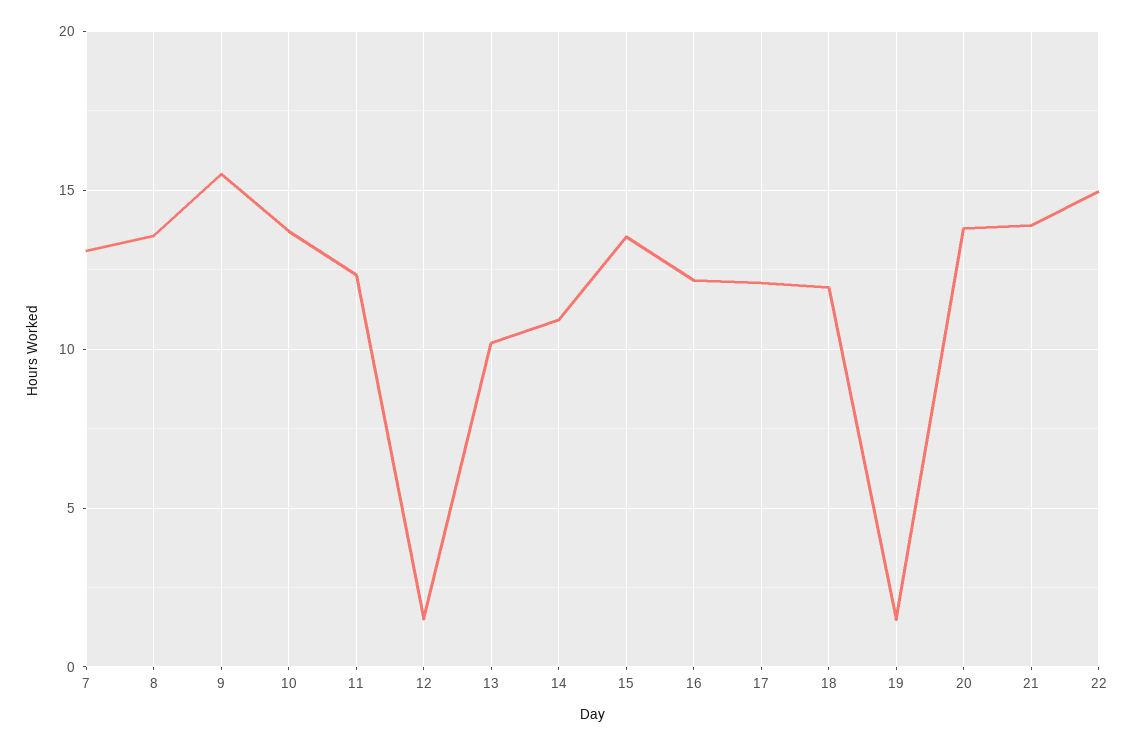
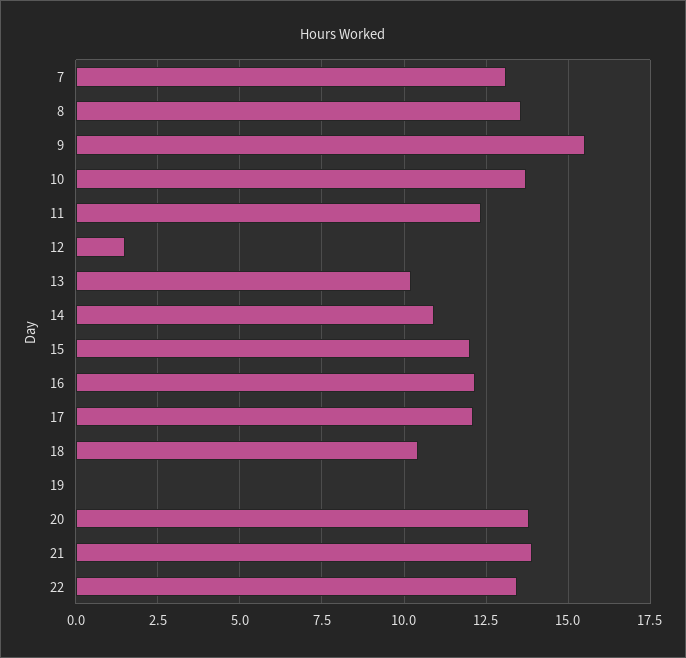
  {
    "7": 13,
    "8": 13.5,
    "9": 15.5,
    "10": 13.75,
    "11": 12.25,
    "12": 1.5,
    "13": 10.25,
    "14": 11,
-   "15": 13.5,
+   "15": 12,
    "16": 12.25,
    "17": 12,
-   "18": 12,
+   "18": 10.5,
-   "19": 1.5,
+   "19": 0,
    "20": 13.75,
    "21": 14,
-   "22": 15
+   "22": 13.5
  }

